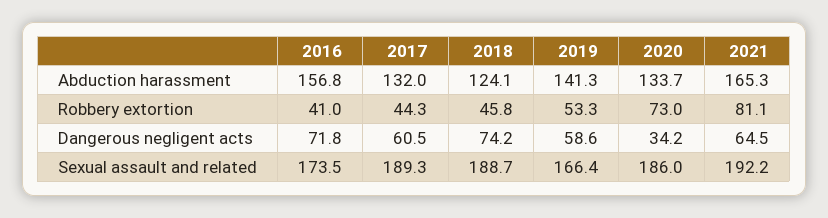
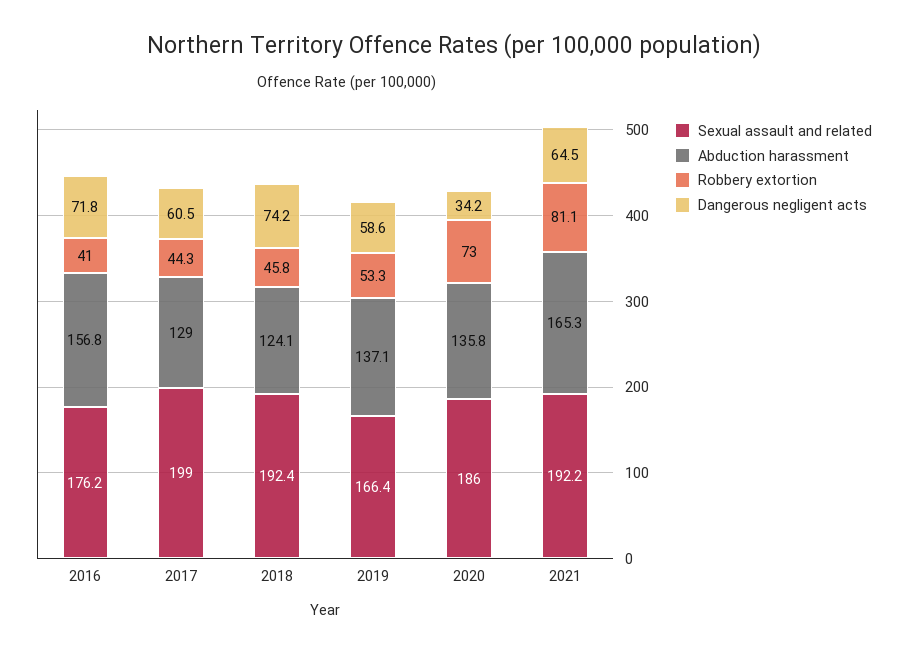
  {
    "Abduction harassment": {
      "2016": 156.8,
-     "2017": 132,
+     "2017": 129,
      "2018": 124.1,
-     "2019": 141.3,
+     "2019": 137.1,
-     "2020": 133.7,
+     "2020": 135.8,
      "2021": 165.3
    },
    "Robbery extortion": {
      "2016": 41,
      "2017": 44.3,
      "2018": 45.8,
      "2019": 53.3,
      "2020": 73,
      "2021": 81.1
    },
    "Dangerous negligent acts": {
      "2016": 71.8,
      "2017": 60.5,
      "2018": 74.2,
      "2019": 58.6,
      "2020": 34.2,
      "2021": 64.5
    },
    "Sexual assault and related": {
-     "2016": 173.5,
+     "2016": 176.2,
-     "2017": 189.3,
+     "2017": 199,
-     "2018": 188.7,
+     "2018": 192.4,
      "2019": 166.4,
      "2020": 186,
      "2021": 192.2
    }
  }

